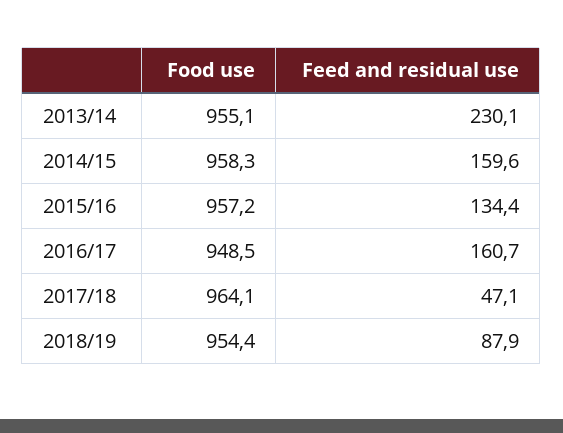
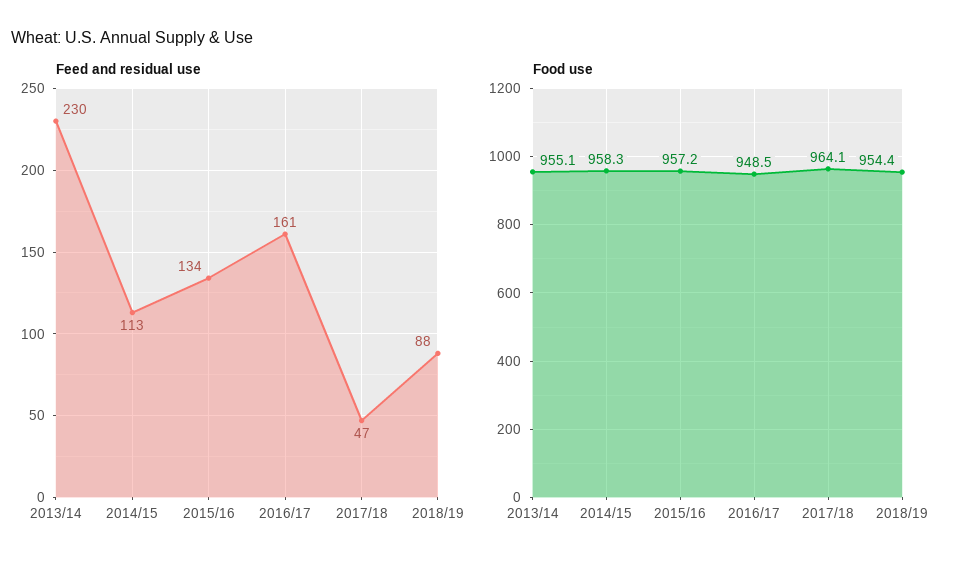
  {
    "Food use": {
      "2013/14": 955.1,
      "2014/15": 958.3,
      "2015/16": 957.2,
      "2016/17": 948.5,
      "2017/18": 964.1,
      "2018/19": 954.4
    },
    "Feed and residual use": {
      "2013/14": 230.1,
-     "2014/15": 159.6,
+     "2014/15": 113,
      "2015/16": 134.4,
      "2016/17": 160.7,
      "2017/18": 47.1,
      "2018/19": 87.9
    }
  }

